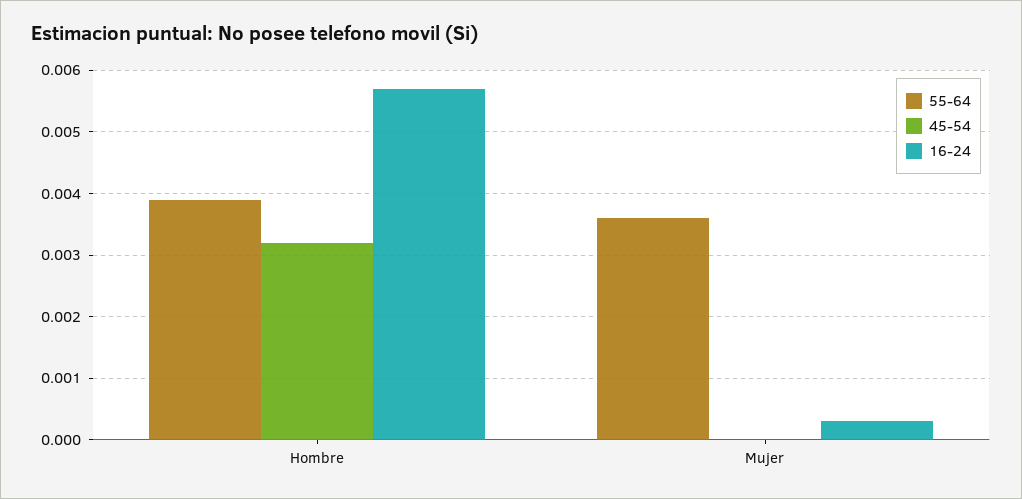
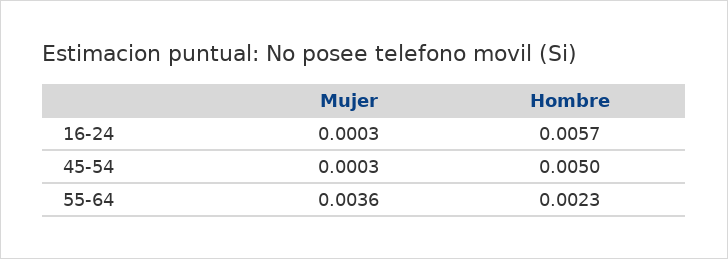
  {
    "55-64": {
-     "Hombre": 0.0039,
+     "Hombre": 0.0023,
      "Mujer": 0.0036
    },
    "45-54": {
-     "Hombre": 0.0032,
+     "Hombre": 0.005,
-     "Mujer": 0
+     "Mujer": 0.0003
    },
    "16-24": {
      "Hombre": 0.0057,
      "Mujer": 0.0003
    }
  }

